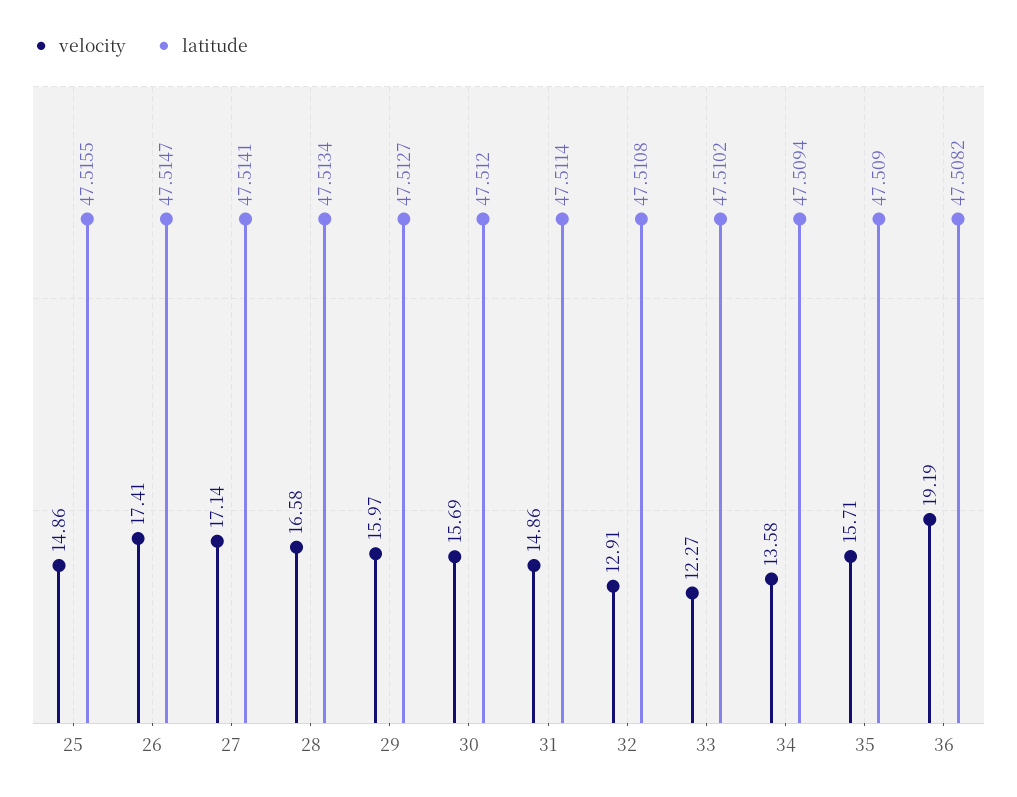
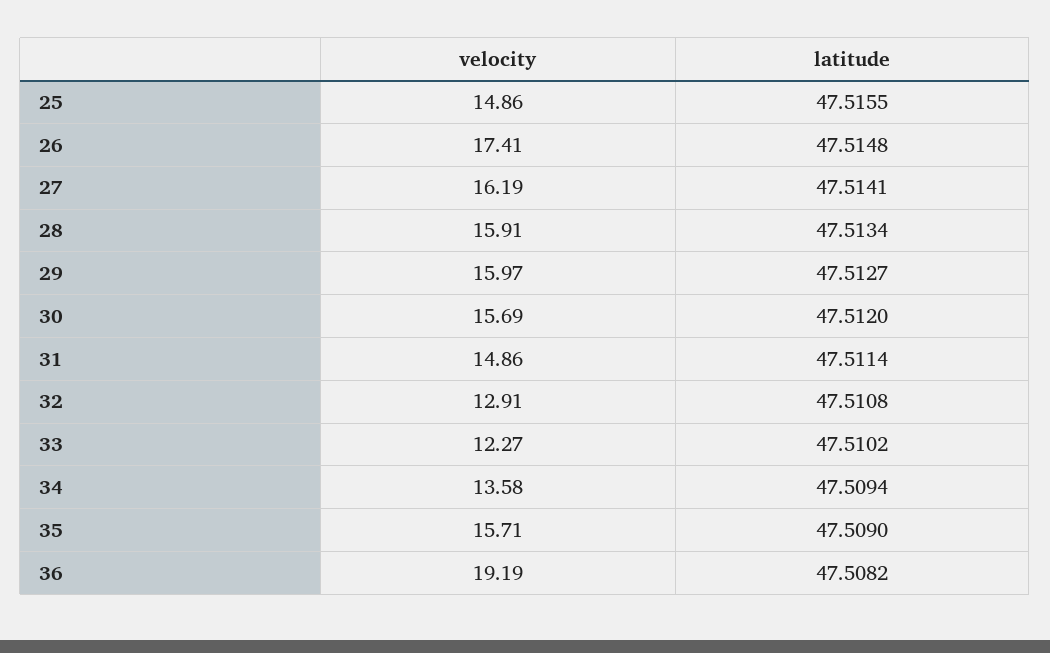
  {
    "velocity": {
      "25": 14.86,
      "26": 17.41,
-     "27": 17.14,
+     "27": 16.19,
-     "28": 16.58,
+     "28": 15.91,
      "29": 15.97,
      "30": 15.69,
      "31": 14.86,
      "32": 12.91,
      "33": 12.27,
      "34": 13.58,
      "35": 15.71,
      "36": 19.19
    },
    "latitude": {
      "25": 47.5155,
-     "26": 47.5147,
+     "26": 47.5148,
      "27": 47.5141,
      "28": 47.5134,
      "29": 47.5127,
      "30": 47.512,
      "31": 47.5114,
      "32": 47.5108,
      "33": 47.5102,
      "34": 47.5094,
      "35": 47.509,
      "36": 47.5082
    }
  }

